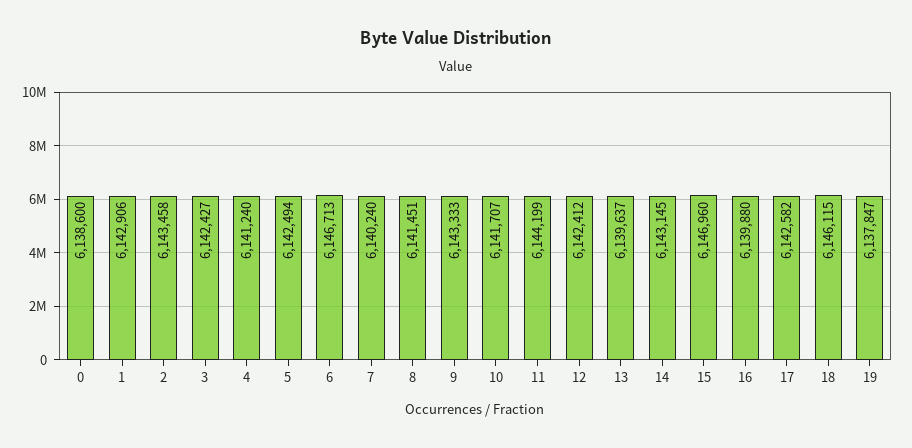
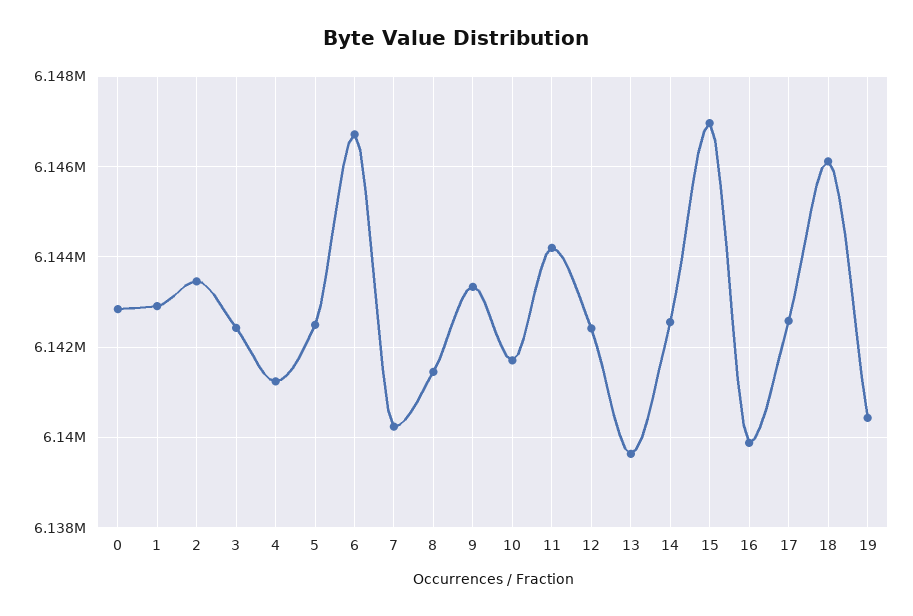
  {
-   "0": 6138600,
+   "0": 6142800,
    "1": 6142906,
    "2": 6143458,
    "3": 6142427,
    "4": 6141240,
    "5": 6142494,
    "6": 6146713,
    "7": 6140240,
    "8": 6141451,
    "9": 6143333,
    "10": 6141707,
    "11": 6144199,
    "12": 6142412,
    "13": 6139637,
-   "14": 6143145,
+   "14": 6142600,
    "15": 6146960,
    "16": 6139880,
    "17": 6142582,
    "18": 6146115,
-   "19": 6137847
+   "19": 6140400
  }

